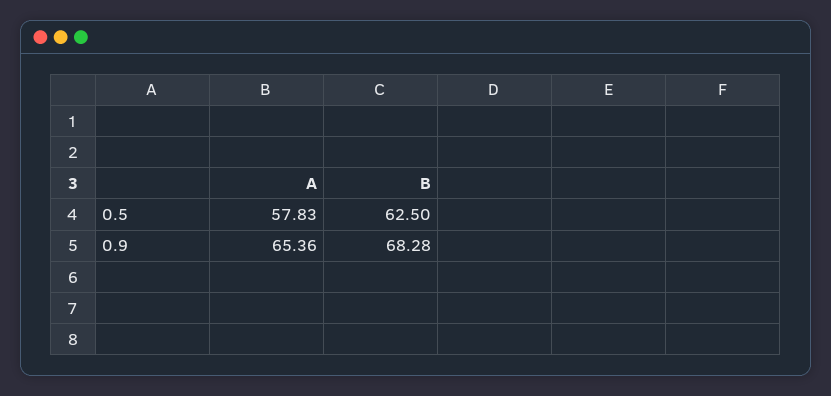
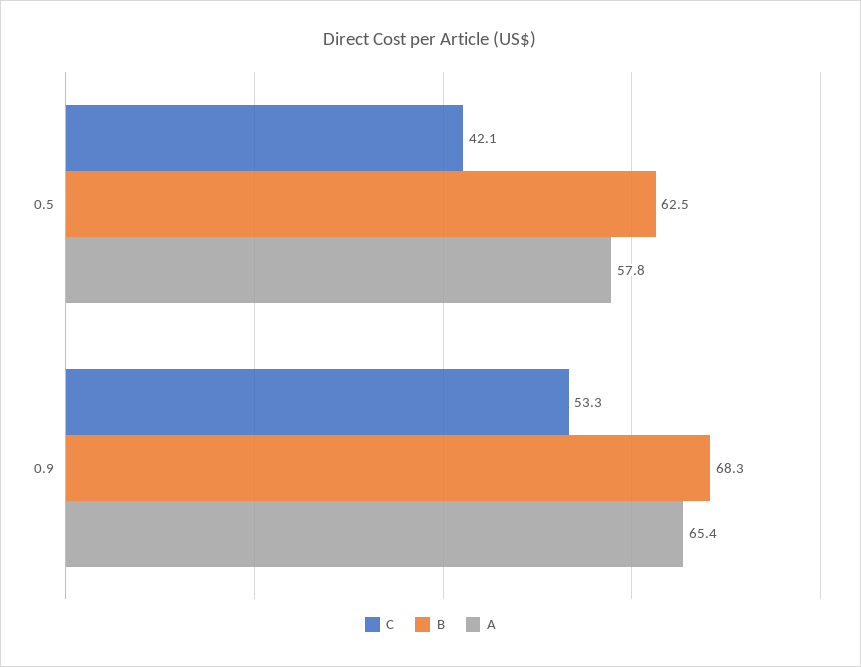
  {
    "A": {
      "0.5": 57.83,
      "0.9": 65.36
    },
    "B": {
      "0.5": 62.5,
      "0.9": 68.28
-   }
+   },
+   "C": {
+     "0.5": 42.1,
+     "0.9": 53.3
+   }
  }

